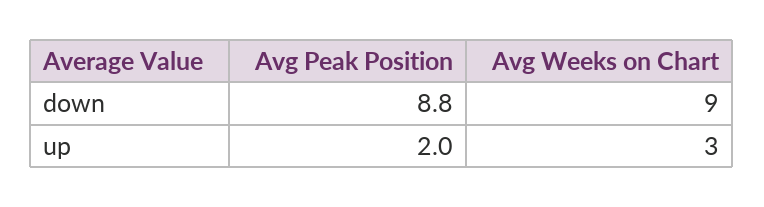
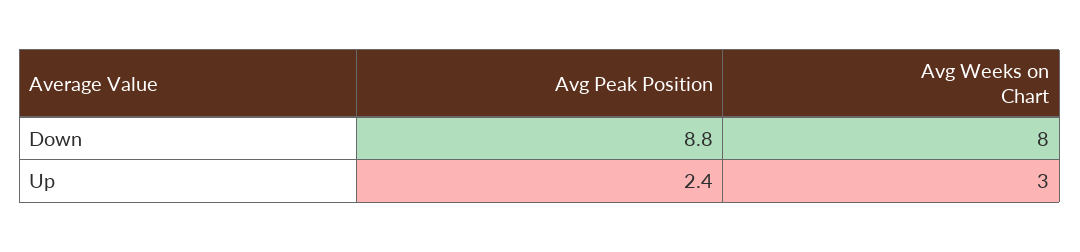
  {
    "Avg Peak Position": {
      "down": 8.8,
-     "up": 2
+     "up": 2.4
    },
    "Avg Weeks on Chart": {
-     "down": 9,
+     "down": 8,
      "up": 3
    }
  }

